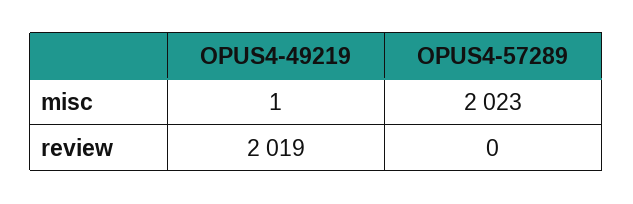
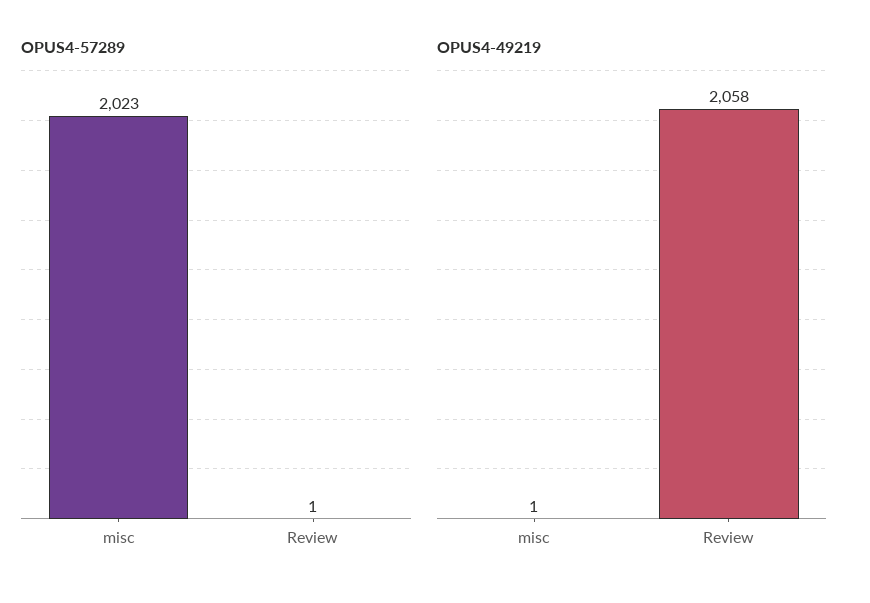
  {
    "OPUS4-49219": {
      "misc": 1,
-     "review": 2019
+     "review": 2058
    },
    "OPUS4-57289": {
      "misc": 2023,
-     "review": 0
+     "review": 1
    }
  }

